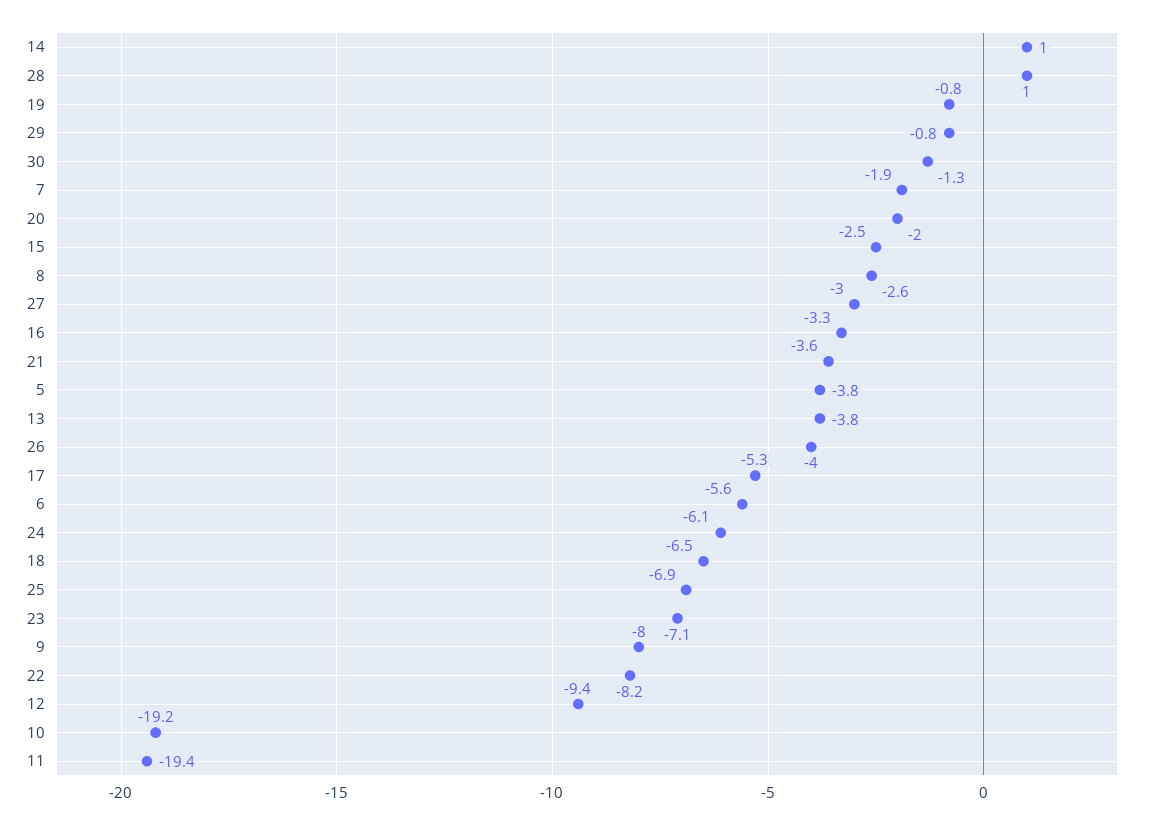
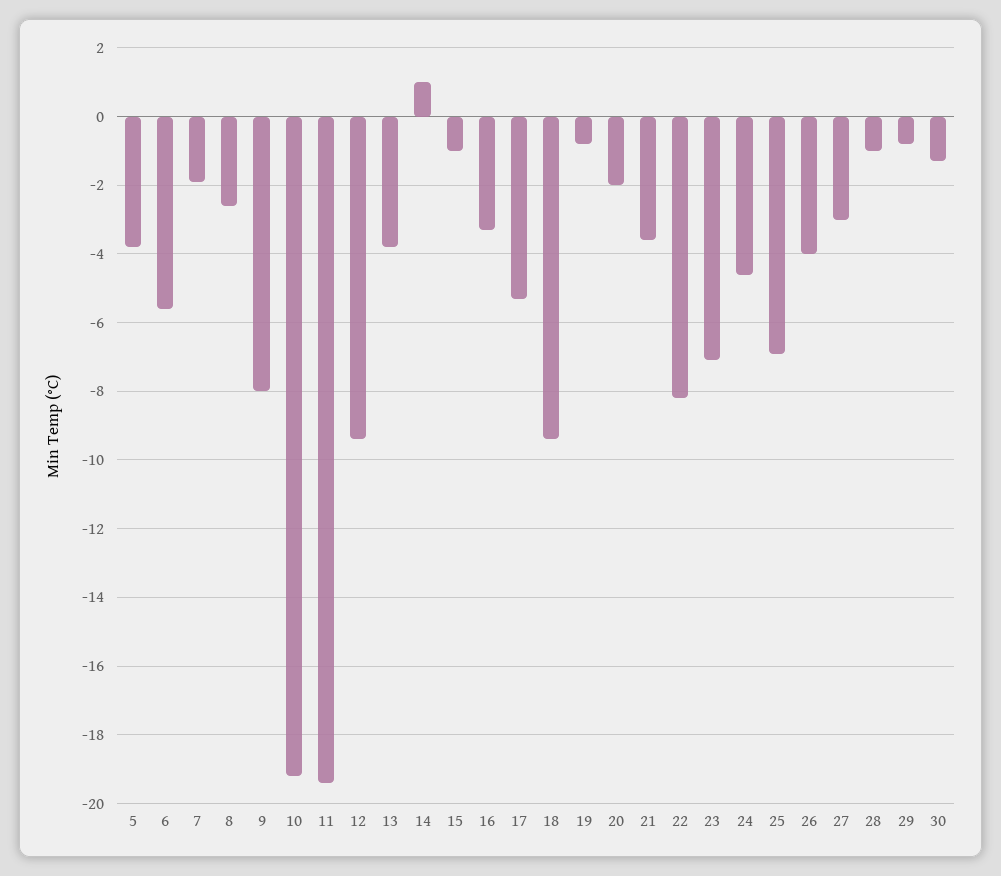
  {
    "14": 1,
-   "28": 1,
+   "28": -1,
    "19": -0.8,
    "29": -0.8,
    "30": -1.3,
    "7": -1.9,
    "20": -2,
-   "15": -2.5,
+   "15": -1,
    "8": -2.6,
    "27": -3,
    "16": -3.3,
    "21": -3.6,
    "5": -3.8,
    "13": -3.8,
    "26": -4,
    "17": -5.3,
    "6": -5.6,
-   "24": -6.1,
+   "24": -4.5,
-   "18": -6.5,
+   "18": -9.5,
    "25": -6.9,
    "23": -7.1,
    "9": -8,
    "22": -8.2,
    "12": -9.4,
    "10": -19.2,
    "11": -19.4
  }

